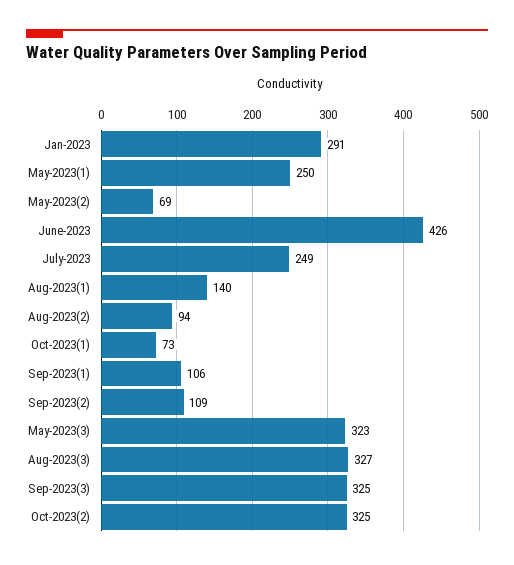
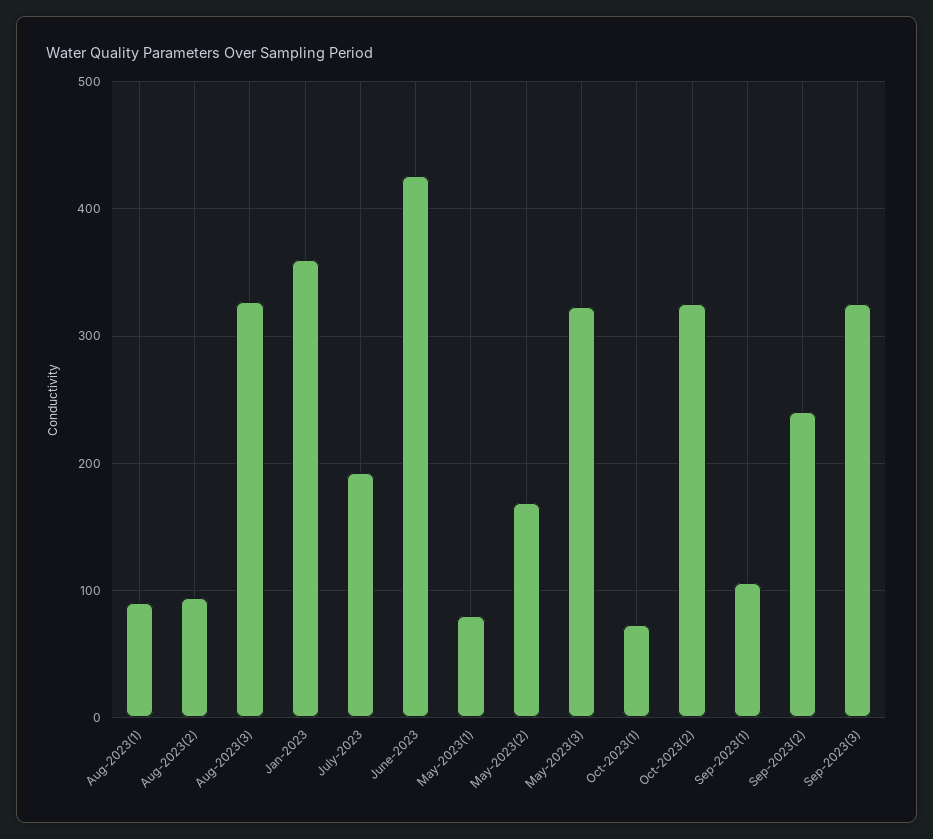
  {
-   "Jan-2023": 291,
+   "Jan-2023": 360,
-   "May-2023(1)": 250,
+   "May-2023(1)": 80,
-   "May-2023(2)": 69,
+   "May-2023(2)": 170,
    "June-2023": 426,
-   "July-2023": 249,
+   "July-2023": 190,
-   "Aug-2023(1)": 140,
+   "Aug-2023(1)": 90,
    "Aug-2023(2)": 94,
    "Oct-2023(1)": 73,
    "Sep-2023(1)": 106,
-   "Sep-2023(2)": 109,
+   "Sep-2023(2)": 240,
    "May-2023(3)": 323,
    "Aug-2023(3)": 327,
    "Sep-2023(3)": 325,
    "Oct-2023(2)": 325
  }

